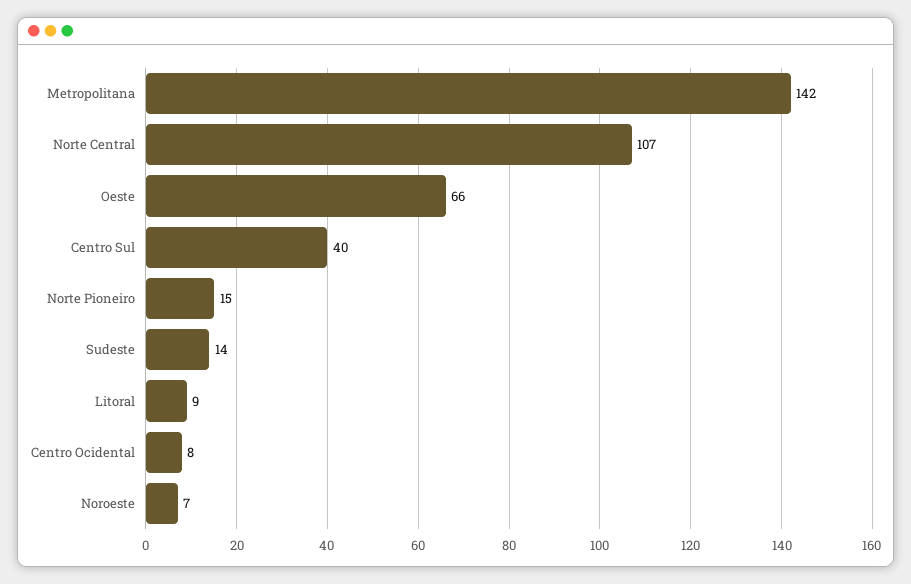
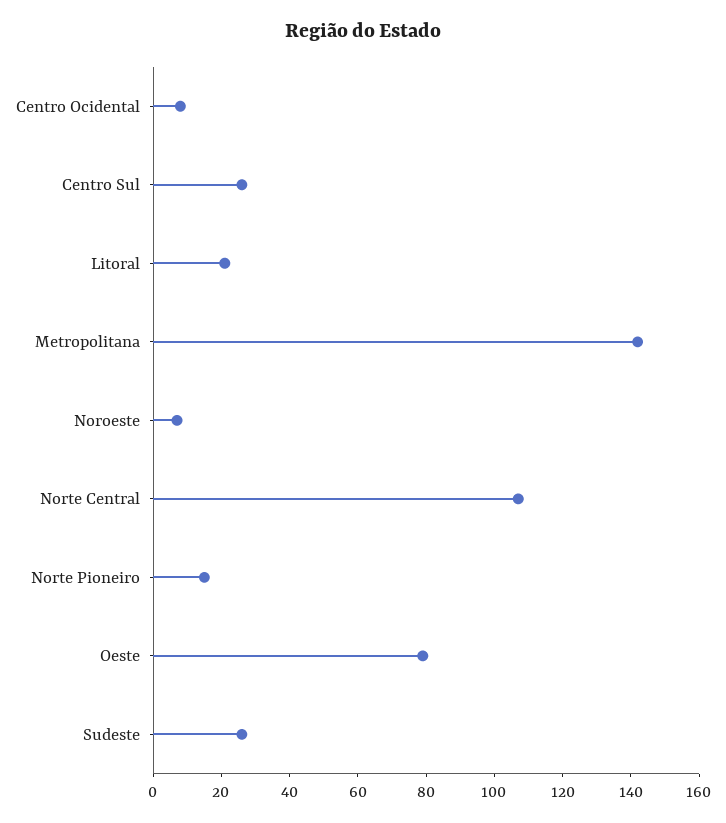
  {
    "Metropolitana": 142,
    "Norte Central": 107,
-   "Oeste": 66,
+   "Oeste": 80,
-   "Centro Sul": 40,
+   "Centro Sul": 25,
    "Norte Pioneiro": 15,
-   "Sudeste": 14,
+   "Sudeste": 25,
-   "Litoral": 9,
+   "Litoral": 20,
    "Centro Ocidental": 8,
    "Noroeste": 7
  }

